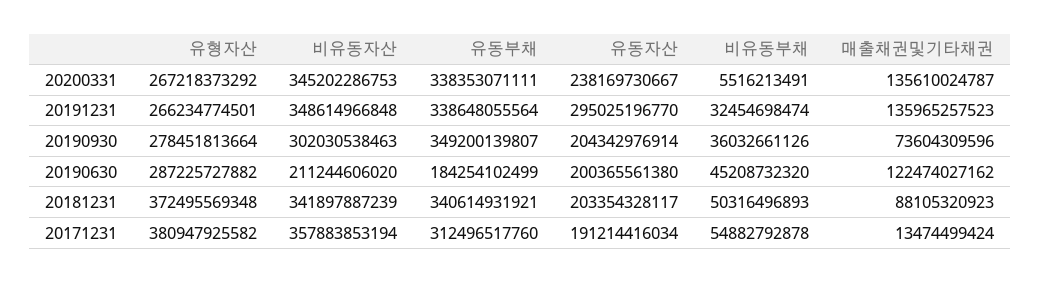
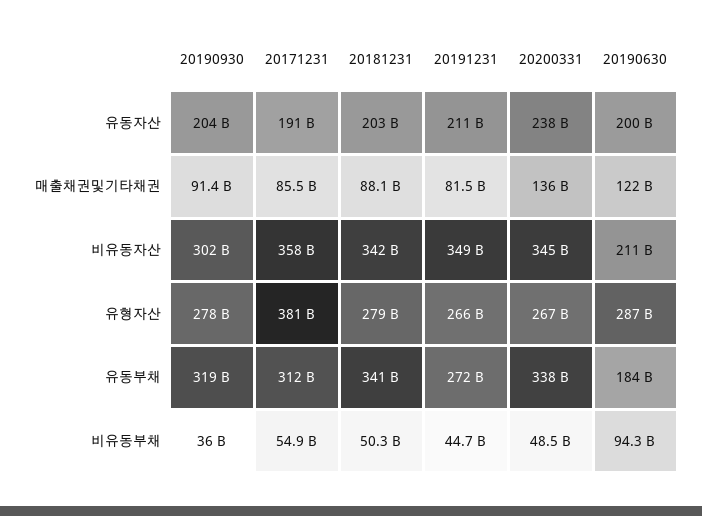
  {
    "유형자산": {
      "20200331": 267218373292,
      "20191231": 266234774501,
      "20190930": 278451813664,
      "20190630": 287225727882,
-     "20181231": 372495569348,
+     "20181231": 279000000000,
      "20171231": 380947925582
    },
    "비유동자산": {
      "20200331": 345202286753,
      "20191231": 348614966848,
      "20190930": 302030538463,
      "20190630": 211244606020,
      "20181231": 341897887239,
      "20171231": 357883853194
    },
    "유동부채": {
      "20200331": 338353071111,
-     "20191231": 338648055564,
+     "20191231": 272000000000,
-     "20190930": 349200139807,
+     "20190930": 319000000000,
      "20190630": 184254102499,
      "20181231": 340614931921,
      "20171231": 312496517760
    },
    "유동자산": {
      "20200331": 238169730667,
-     "20191231": 295025196770,
+     "20191231": 211000000000,
      "20190930": 204342976914,
      "20190630": 200365561380,
      "20181231": 203354328117,
      "20171231": 191214416034
    },
    "비유동부채": {
-     "20200331": 5516213491,
+     "20200331": 48500000000,
-     "20191231": 32454698474,
+     "20191231": 44700000000,
      "20190930": 36032661126,
-     "20190630": 45208732320,
+     "20190630": 94300000000,
      "20181231": 50316496893,
      "20171231": 54882792878
    },
    "매출채권및기타채권": {
      "20200331": 135610024787,
-     "20191231": 135965257523,
+     "20191231": 81500000000,
-     "20190930": 73604309596,
+     "20190930": 91400000000,
      "20190630": 122474027162,
      "20181231": 88105320923,
-     "20171231": 13474499424
+     "20171231": 85500000000
    }
  }

